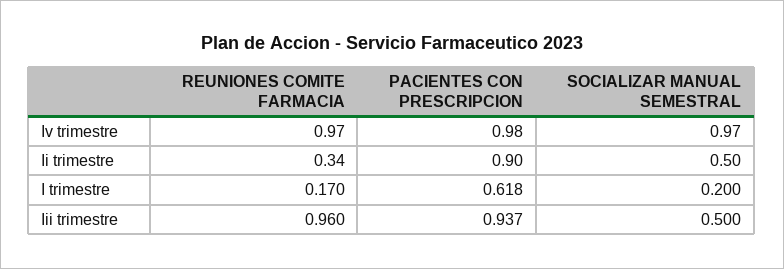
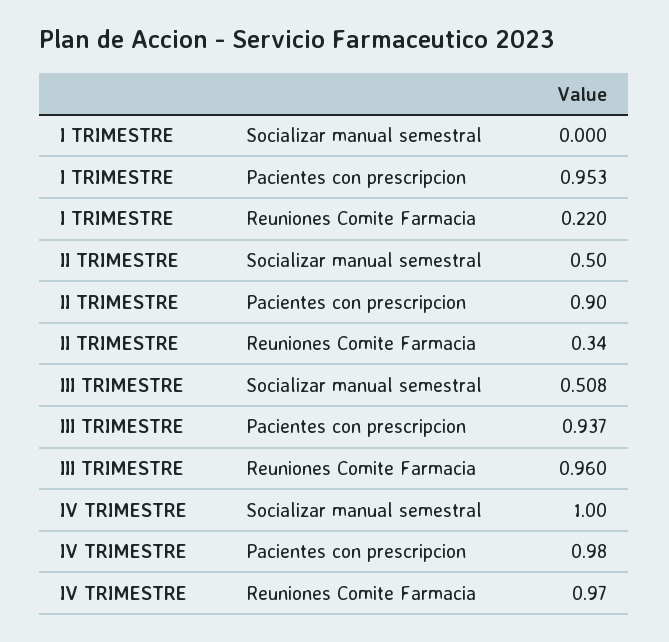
  {
    "REUNIONES COMITE FARMACIA": {
      "Iv trimestre": 0.97,
      "Ii trimestre": 0.34,
-     "I trimestre": 0.17,
+     "I trimestre": 0.22,
      "Iii trimestre": 0.96
    },
    "PACIENTES CON PRESCRIPCION": {
      "Iv trimestre": 0.98,
      "Ii trimestre": 0.9,
-     "I trimestre": 0.618,
+     "I trimestre": 0.953,
      "Iii trimestre": 0.937
    },
    "SOCIALIZAR MANUAL SEMESTRAL": {
-     "Iv trimestre": 0.97,
+     "Iv trimestre": 1,
      "Ii trimestre": 0.5,
-     "I trimestre": 0.2,
+     "I trimestre": 0,
-     "Iii trimestre": 0.5
+     "Iii trimestre": 0.508
    }
  }

